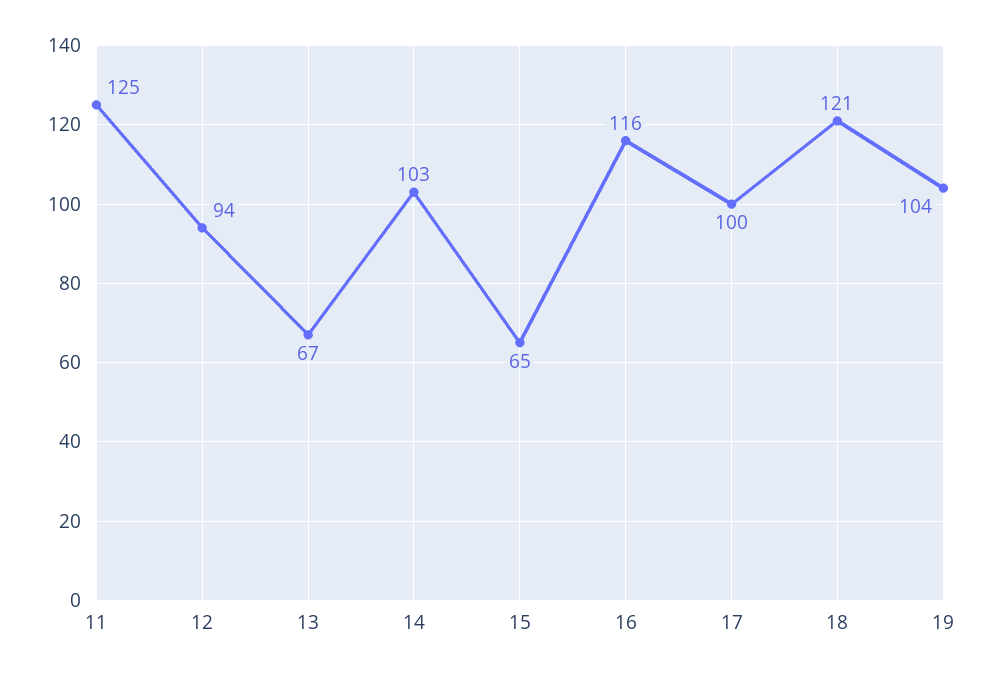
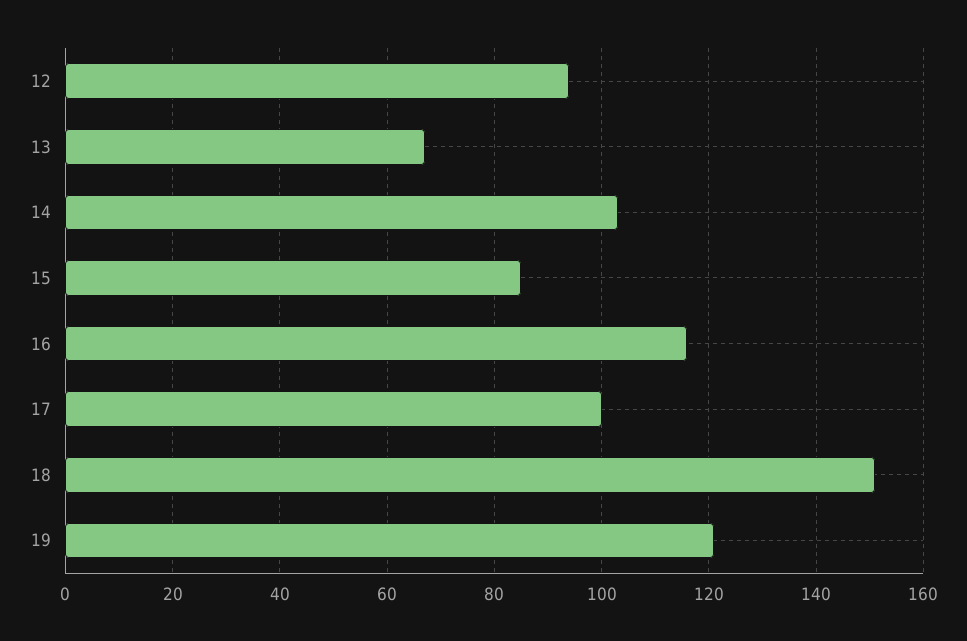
  {
-   "11": 125,
    "12": 94,
    "13": 67,
    "14": 103,
-   "15": 65,
+   "15": 85,
    "16": 116,
    "17": 100,
-   "18": 121,
+   "18": 150,
-   "19": 104
+   "19": 120
  }

